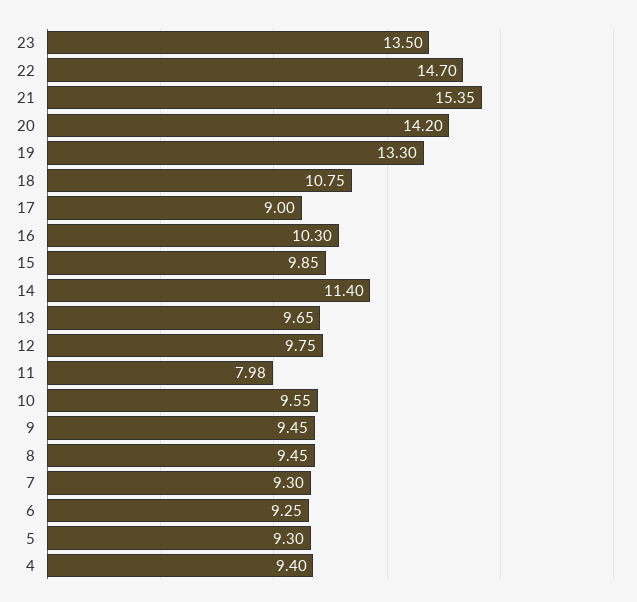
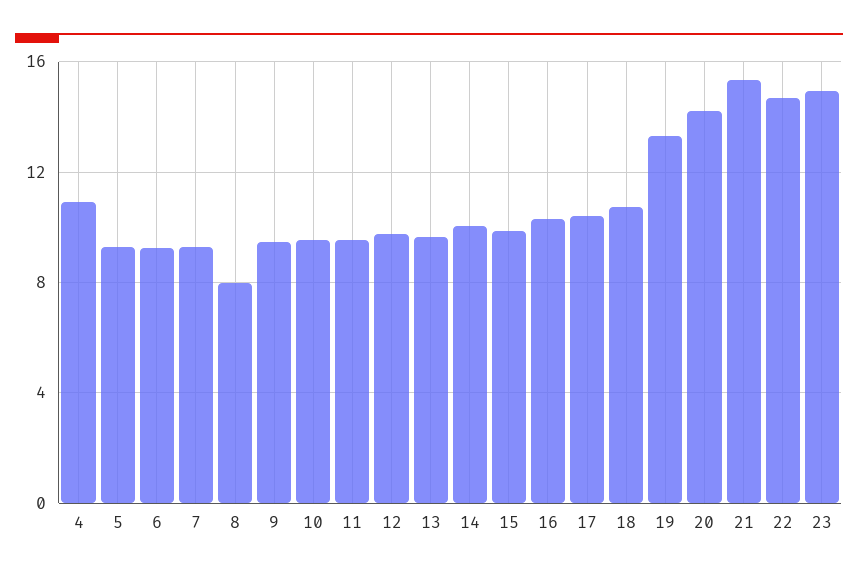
  {
-   "23": 13.5,
+   "23": 15,
    "22": 14.7,
    "21": 15.35,
    "20": 14.2,
    "19": 13.3,
    "18": 10.75,
-   "17": 9,
+   "17": 10.5,
    "16": 10.3,
    "15": 9.85,
-   "14": 11.4,
+   "14": 10,
    "13": 9.65,
    "12": 9.75,
-   "11": 7.98,
+   "11": 9.5,
    "10": 9.55,
    "9": 9.45,
-   "8": 9.45,
+   "8": 8,
    "7": 9.3,
    "6": 9.25,
    "5": 9.3,
-   "4": 9.4
+   "4": 11
  }

